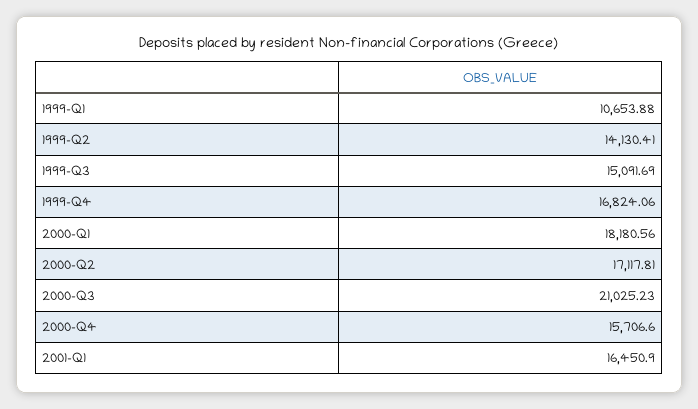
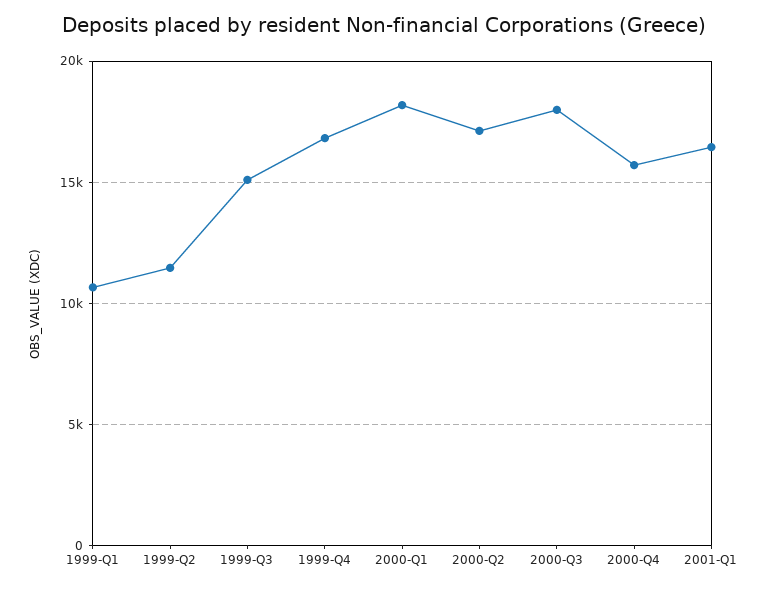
  {
    "1999-Q1": 10653.88,
-   "1999-Q2": 14130.41,
+   "1999-Q2": 11500,
    "1999-Q3": 15091.69,
    "1999-Q4": 16824.06,
    "2000-Q1": 18180.56,
    "2000-Q2": 17117.81,
-   "2000-Q3": 21025.23,
+   "2000-Q3": 18000,
    "2000-Q4": 15706.6,
    "2001-Q1": 16450.9
  }

